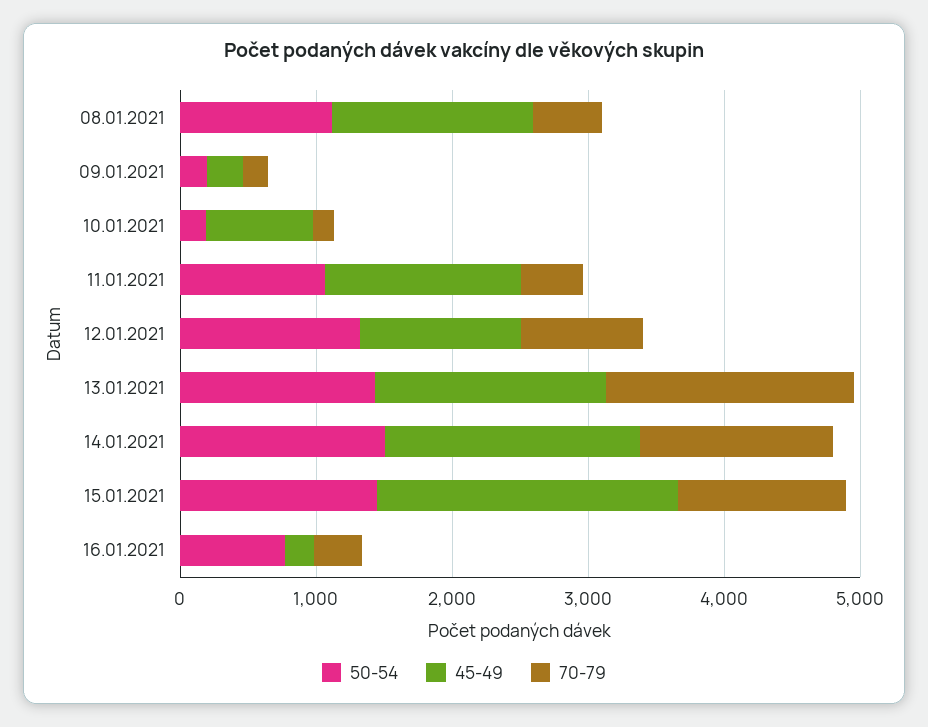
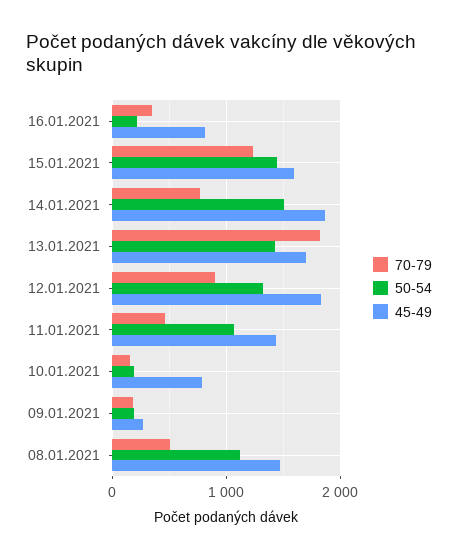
  {
    "50-54": {
      "08.01.2021": 1100,
      "09.01.2021": 200,
      "10.01.2021": 200,
      "11.01.2021": 1100,
      "12.01.2021": 1300,
      "13.01.2021": 1400,
      "14.01.2021": 1500,
      "15.01.2021": 1400,
-     "16.01.2021": 800
+     "16.01.2021": 200
    },
    "45-49": {
      "08.01.2021": 1500,
      "09.01.2021": 300,
      "10.01.2021": 800,
      "11.01.2021": 1400,
-     "12.01.2021": 1200,
+     "12.01.2021": 1800,
      "13.01.2021": 1700,
      "14.01.2021": 1900,
-     "15.01.2021": 2200,
+     "15.01.2021": 1600,
-     "16.01.2021": 200
+     "16.01.2021": 800
    },
    "70-79": {
      "08.01.2021": 500,
      "09.01.2021": 200,
      "10.01.2021": 200,
      "11.01.2021": 500,
      "12.01.2021": 900,
      "13.01.2021": 1800,
-     "14.01.2021": 1400,
+     "14.01.2021": 800,
      "15.01.2021": 1200,
      "16.01.2021": 400
    }
  }

